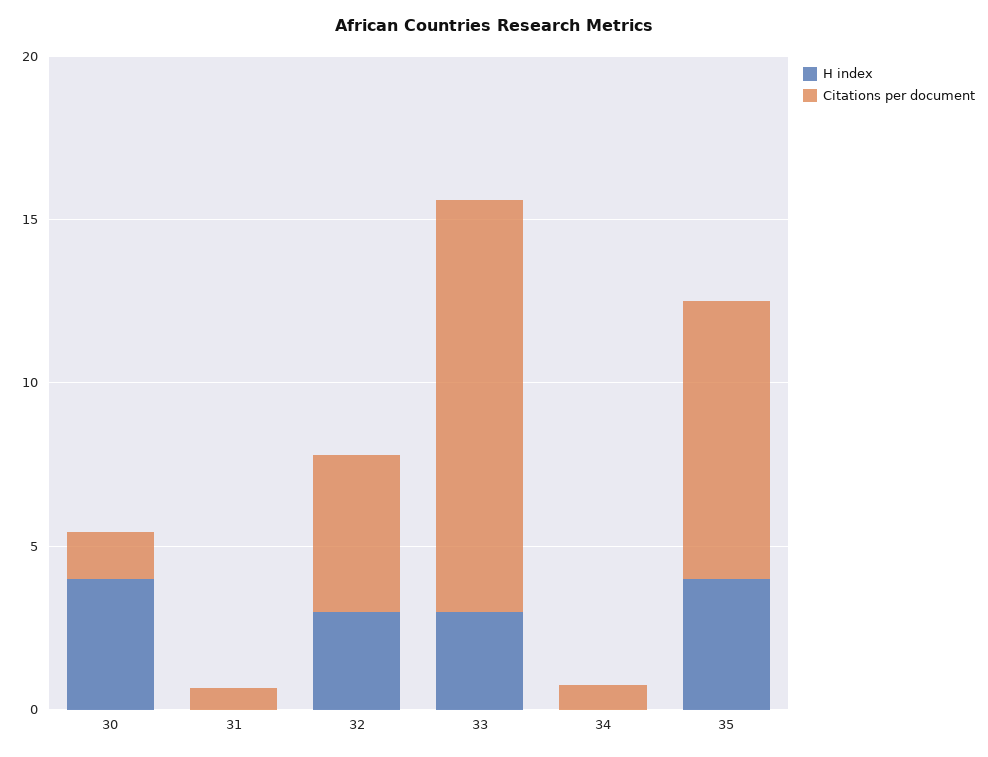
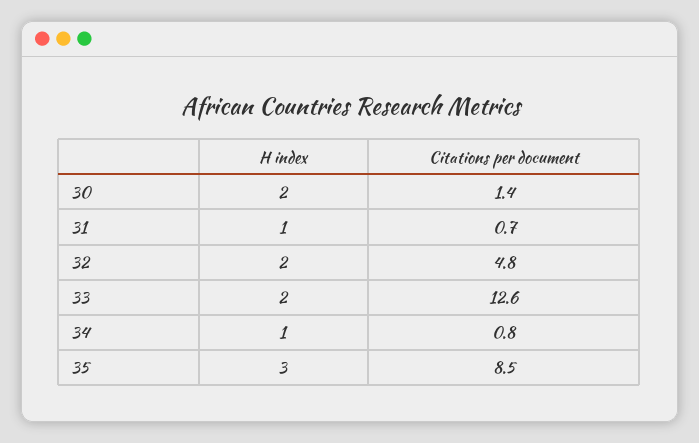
  {
    "H index": {
-     "30": 4,
+     "30": 2,
-     "31": 0,
+     "31": 1,
-     "32": 3,
+     "32": 2,
-     "33": 3,
+     "33": 2,
-     "34": 0,
+     "34": 1,
-     "35": 4
+     "35": 3
    },
    "Citations per document": {
      "30": 1.4,
      "31": 0.7,
      "32": 4.8,
      "33": 12.6,
      "34": 0.8,
      "35": 8.5
    }
  }

